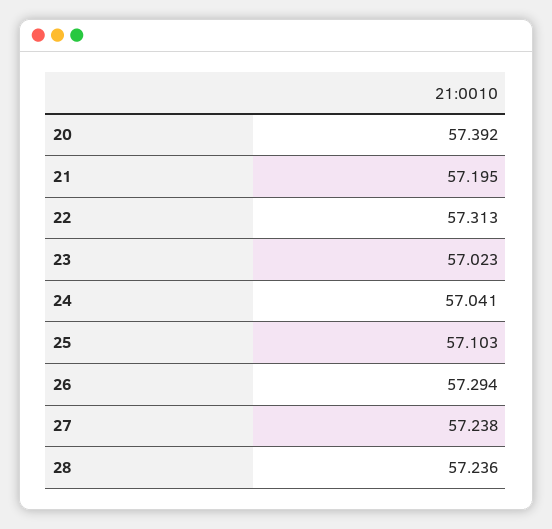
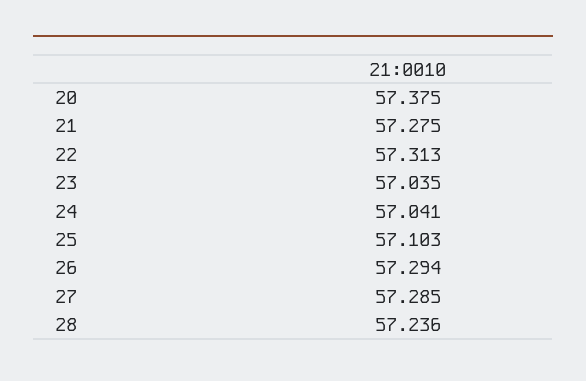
  {
-   "20": 57.392,
+   "20": 57.375,
-   "21": 57.195,
+   "21": 57.275,
    "22": 57.313,
-   "23": 57.023,
+   "23": 57.035,
    "24": 57.041,
    "25": 57.103,
    "26": 57.294,
-   "27": 57.238,
+   "27": 57.285,
    "28": 57.236
  }

